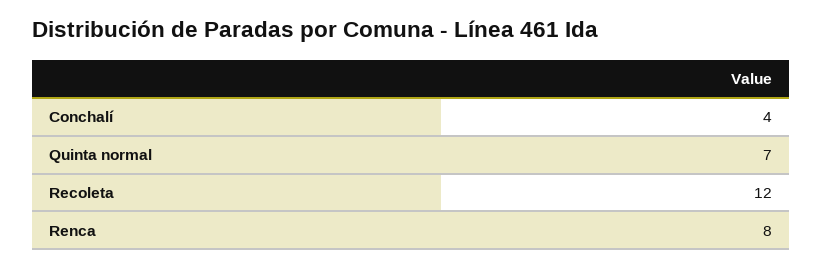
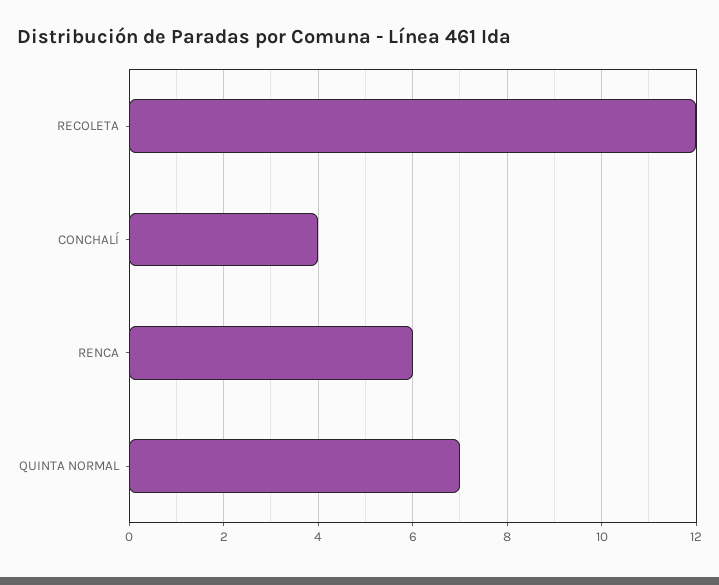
  {
    "Conchalí": 4,
    "Quinta normal": 7,
    "Recoleta": 12,
-   "Renca": 8
+   "Renca": 6
  }

